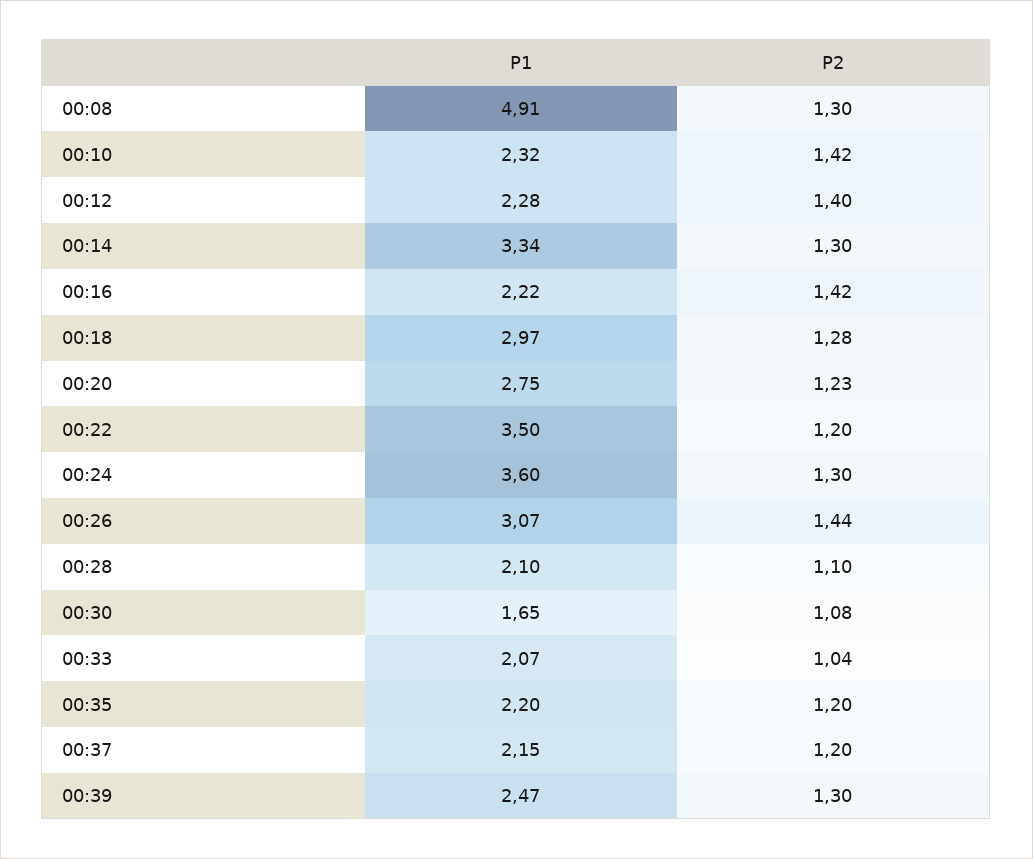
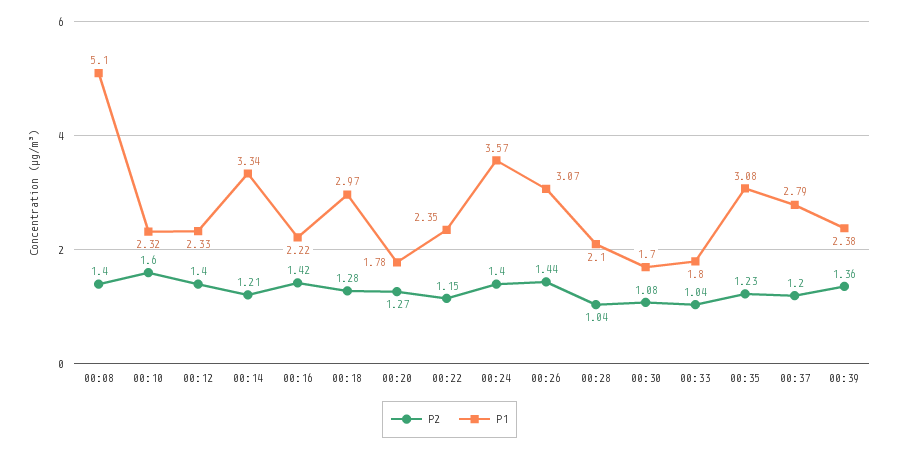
  {
    "P1": {
-     "00:08": 4.91,
+     "00:08": 5.1,
      "00:10": 2.32,
-     "00:12": 2.28,
+     "00:12": 2.33,
      "00:14": 3.34,
      "00:16": 2.22,
      "00:18": 2.97,
-     "00:20": 2.75,
+     "00:20": 1.78,
-     "00:22": 3.5,
+     "00:22": 2.35,
-     "00:24": 3.6,
+     "00:24": 3.57,
      "00:26": 3.07,
      "00:28": 2.1,
-     "00:30": 1.65,
+     "00:30": 1.7,
-     "00:33": 2.07,
+     "00:33": 1.8,
-     "00:35": 2.2,
+     "00:35": 3.08,
-     "00:37": 2.15,
+     "00:37": 2.79,
-     "00:39": 2.47
+     "00:39": 2.38
    },
    "P2": {
-     "00:08": 1.3,
+     "00:08": 1.4,
-     "00:10": 1.42,
+     "00:10": 1.6,
      "00:12": 1.4,
-     "00:14": 1.3,
+     "00:14": 1.21,
      "00:16": 1.42,
      "00:18": 1.28,
-     "00:20": 1.23,
+     "00:20": 1.27,
-     "00:22": 1.2,
+     "00:22": 1.15,
-     "00:24": 1.3,
+     "00:24": 1.4,
      "00:26": 1.44,
-     "00:28": 1.1,
+     "00:28": 1.04,
      "00:30": 1.08,
      "00:33": 1.04,
-     "00:35": 1.2,
+     "00:35": 1.23,
      "00:37": 1.2,
-     "00:39": 1.3
+     "00:39": 1.36
    }
  }

